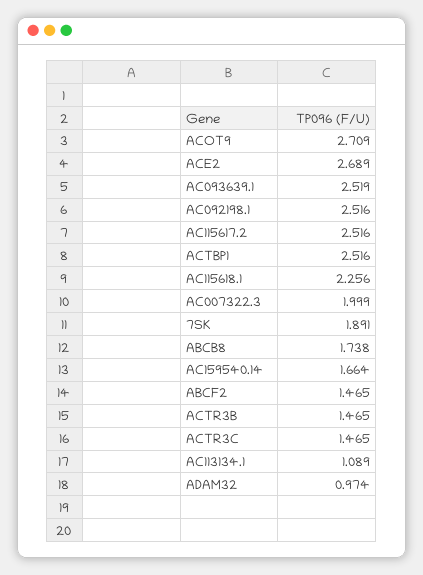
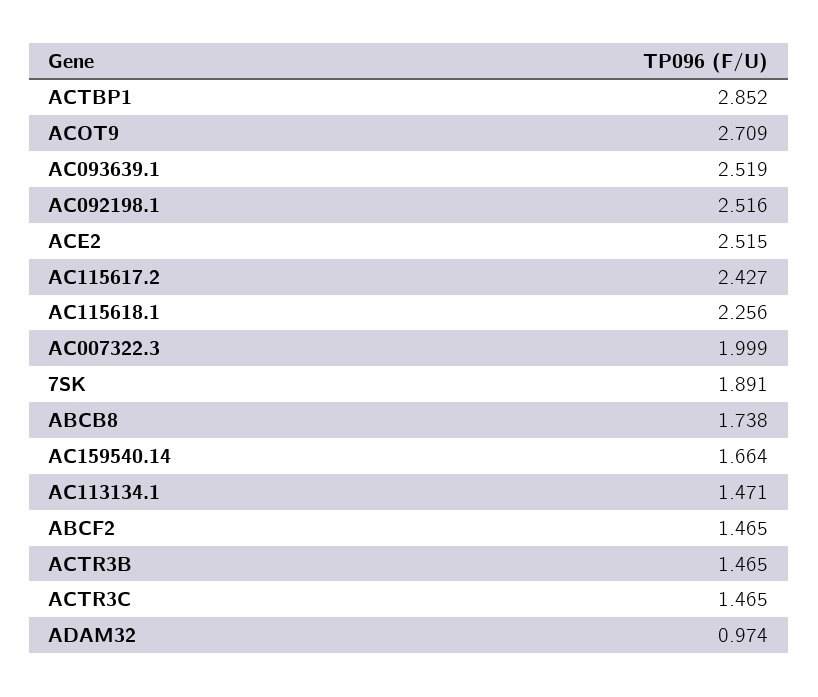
  {
    "ACOT9": 2.709,
-   "ACE2": 2.689,
+   "ACE2": 2.515,
    "AC093639.1": 2.519,
    "AC092198.1": 2.516,
-   "AC115617.2": 2.516,
+   "AC115617.2": 2.427,
-   "ACTBP1": 2.516,
+   "ACTBP1": 2.852,
    "AC115618.1": 2.256,
    "AC007322.3": 1.999,
    "7SK": 1.891,
    "ABCB8": 1.738,
    "AC159540.14": 1.664,
    "ABCF2": 1.465,
    "ACTR3B": 1.465,
    "ACTR3C": 1.465,
-   "AC113134.1": 1.089,
+   "AC113134.1": 1.471,
    "ADAM32": 0.974
  }

